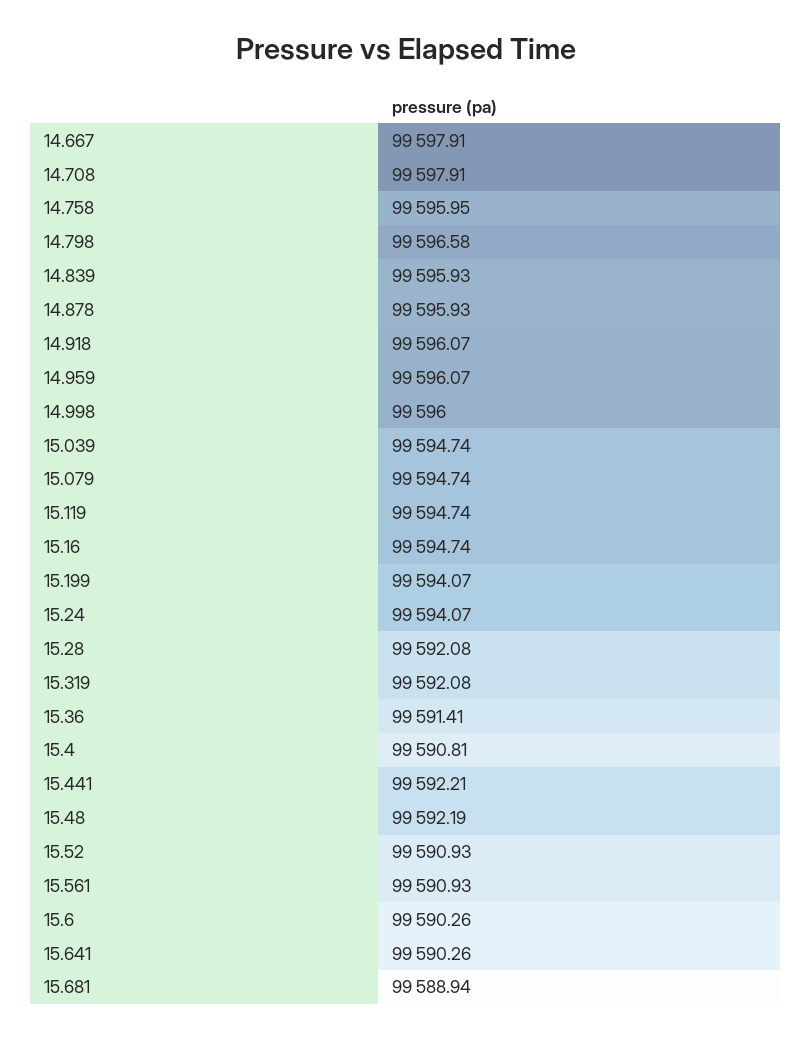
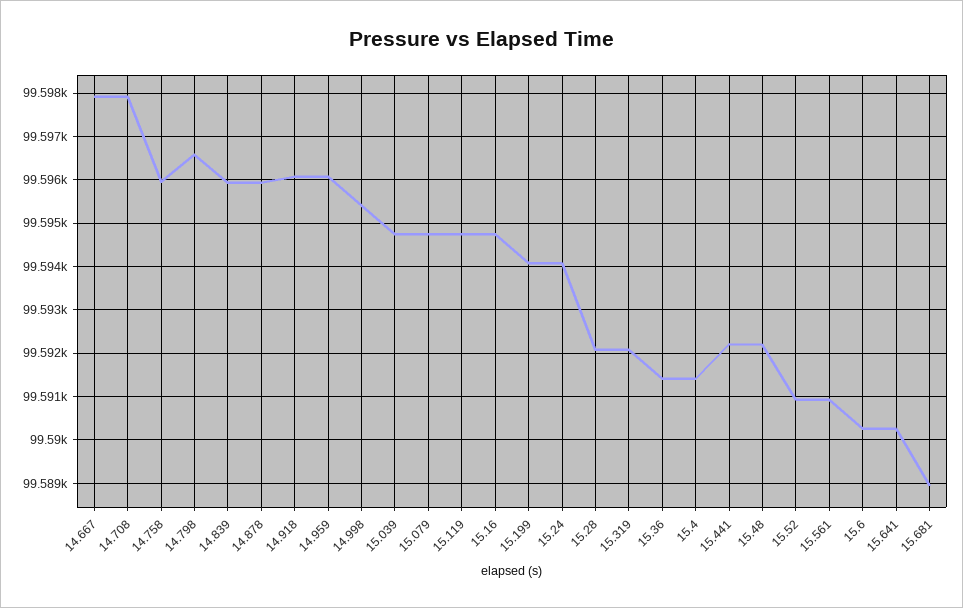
  {
    "14.667": 99597.91,
    "14.708": 99597.91,
    "14.758": 99595.95,
    "14.798": 99596.58,
    "14.839": 99595.93,
    "14.878": 99595.93,
    "14.918": 99596.07,
    "14.959": 99596.07,
-   "14.998": 99596,
+   "14.998": 99595.4,
    "15.039": 99594.74,
    "15.079": 99594.74,
    "15.119": 99594.74,
    "15.16": 99594.74,
    "15.199": 99594.07,
    "15.24": 99594.07,
    "15.28": 99592.08,
    "15.319": 99592.08,
    "15.36": 99591.41,
-   "15.4": 99590.81,
+   "15.4": 99591.4,
    "15.441": 99592.21,
    "15.48": 99592.19,
    "15.52": 99590.93,
    "15.561": 99590.93,
    "15.6": 99590.26,
    "15.641": 99590.26,
    "15.681": 99588.94
  }

